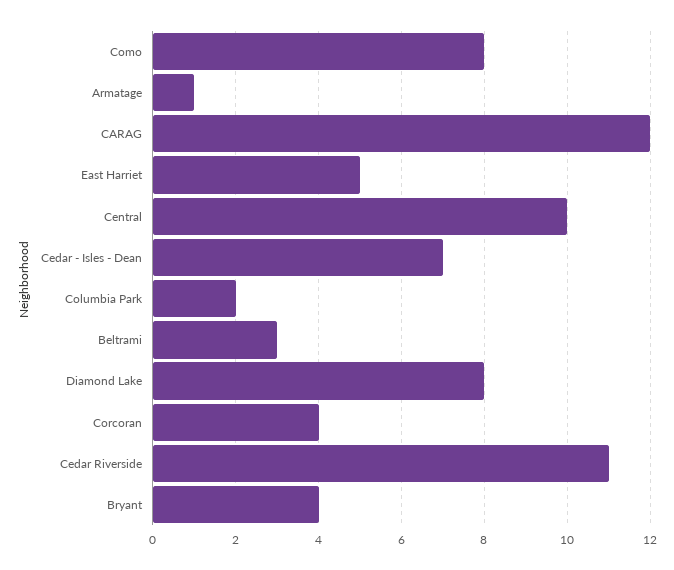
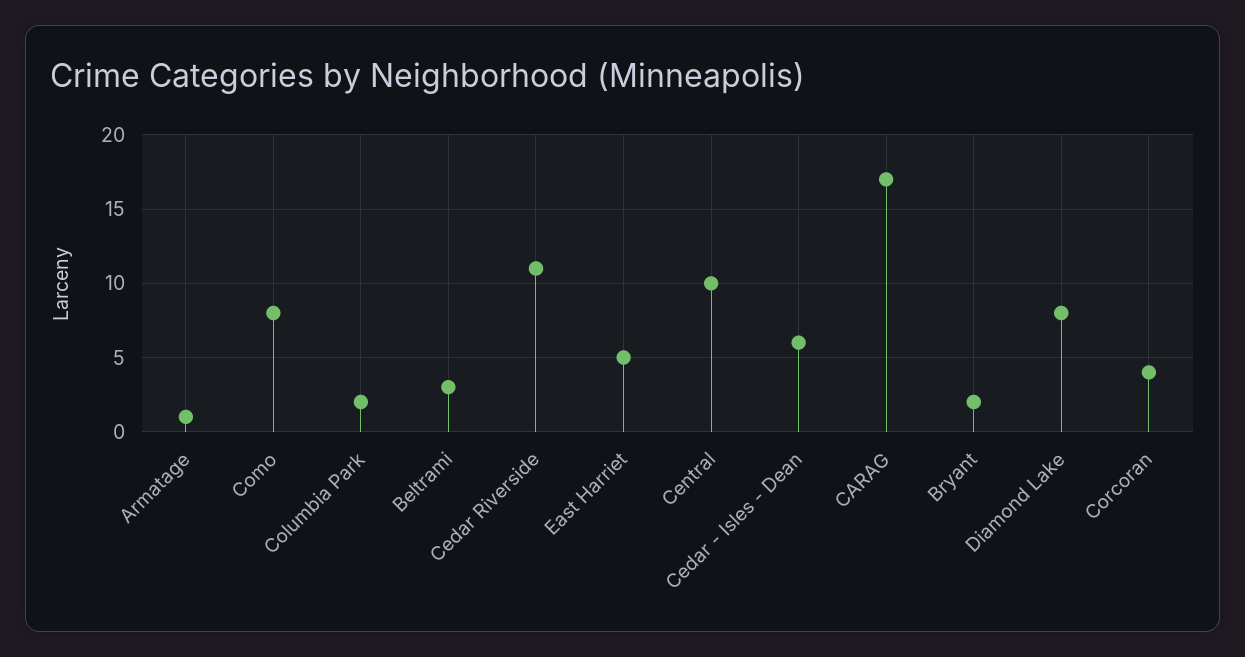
  {
    "Como": 8,
    "Armatage": 1,
-   "CARAG": 12,
+   "CARAG": 17,
    "East Harriet": 5,
    "Central": 10,
-   "Cedar - Isles - Dean": 7,
+   "Cedar - Isles - Dean": 6,
    "Columbia Park": 2,
    "Beltrami": 3,
    "Diamond Lake": 8,
    "Corcoran": 4,
    "Cedar Riverside": 11,
-   "Bryant": 4
+   "Bryant": 2
  }

